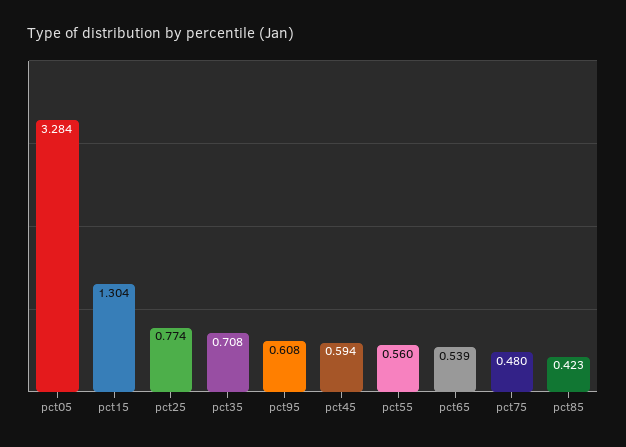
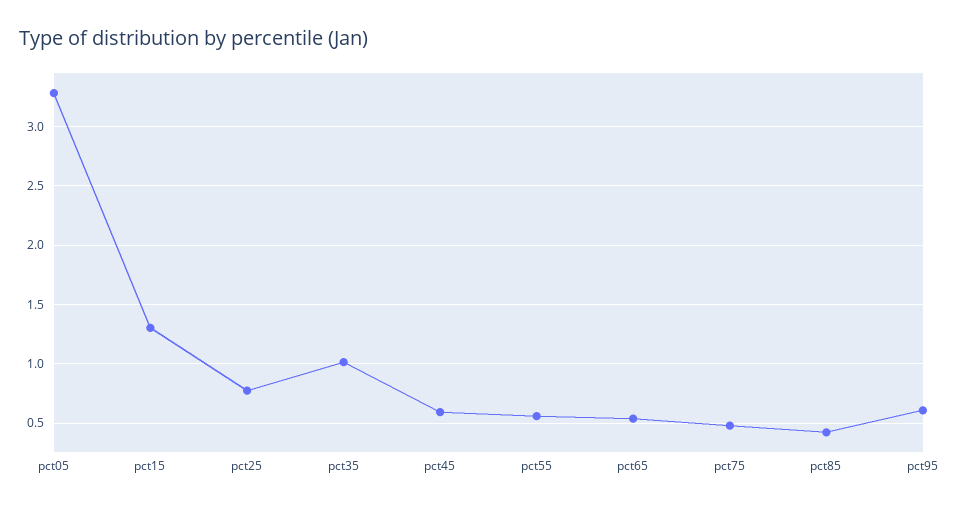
  {
    "pct05": 3.284,
    "pct15": 1.304,
    "pct25": 0.774,
-   "pct35": 0.708,
+   "pct35": 1,
    "pct95": 0.608,
    "pct45": 0.594,
    "pct55": 0.56,
    "pct65": 0.539,
    "pct75": 0.48,
    "pct85": 0.423
  }

